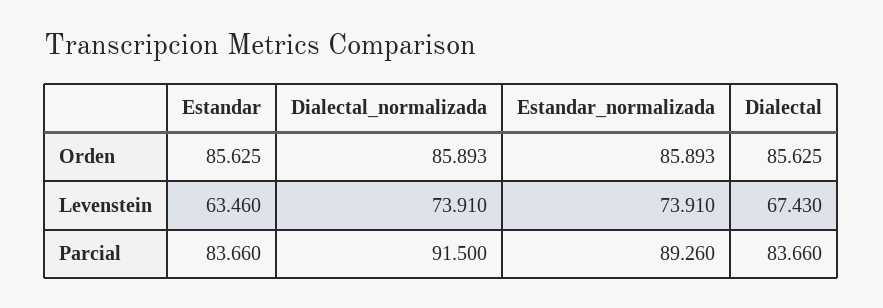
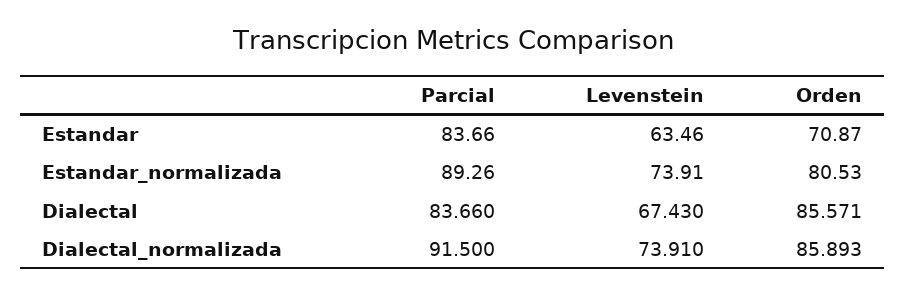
  {
    "Estandar": {
-     "Orden": 85.625,
+     "Orden": 70.87,
      "Levenstein": 63.46,
      "Parcial": 83.66
    },
    "Dialectal_normalizada": {
      "Orden": 85.893,
      "Levenstein": 73.91,
      "Parcial": 91.5
    },
    "Estandar_normalizada": {
-     "Orden": 85.893,
+     "Orden": 80.53,
      "Levenstein": 73.91,
      "Parcial": 89.26
    },
    "Dialectal": {
-     "Orden": 85.625,
+     "Orden": 85.571,
      "Levenstein": 67.43,
      "Parcial": 83.66
    }
  }

